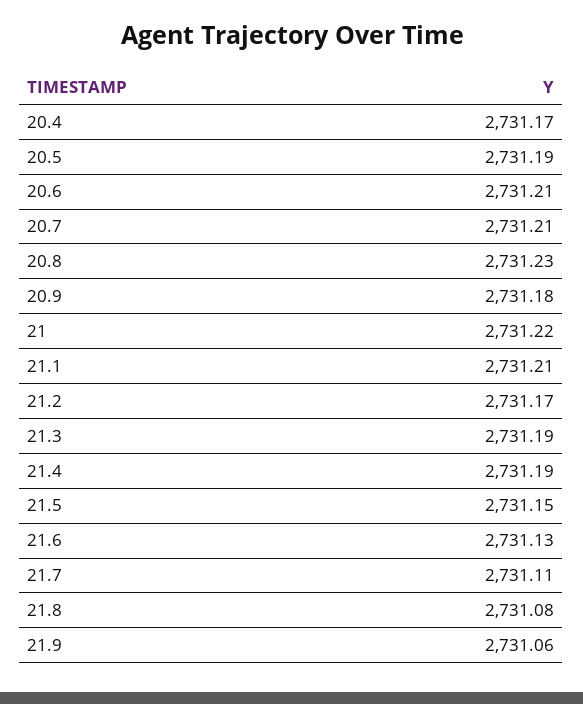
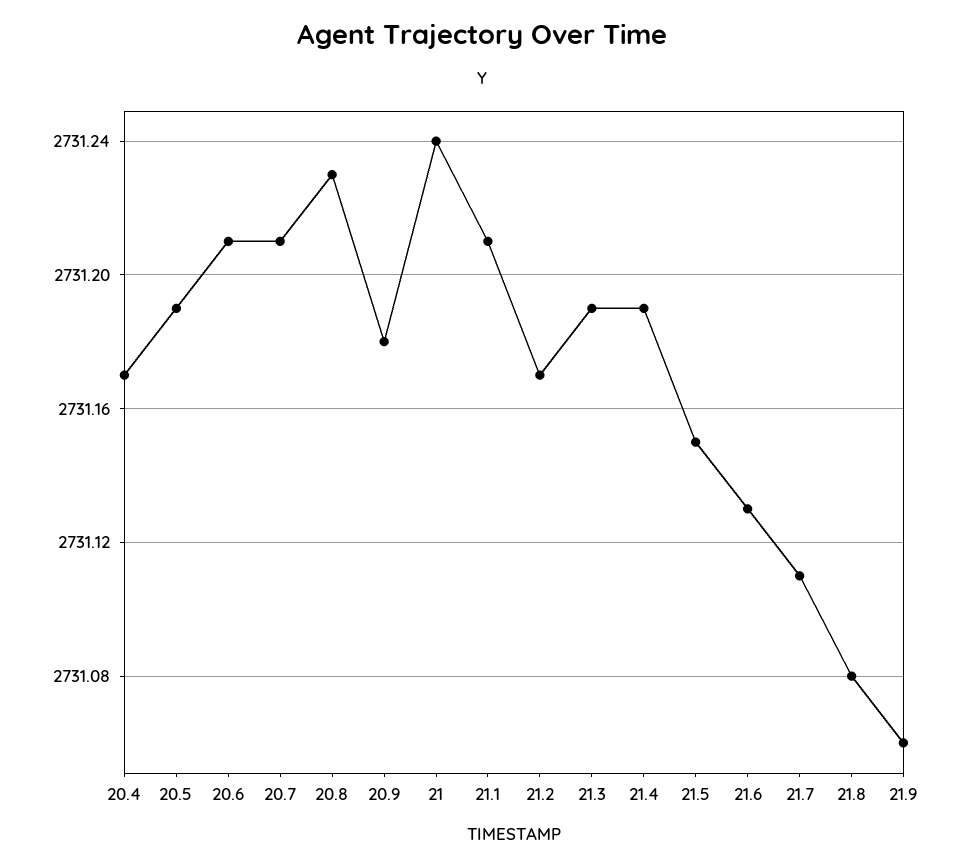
  {
    "20.4": 2731.17,
    "20.5": 2731.19,
    "20.6": 2731.21,
    "20.7": 2731.21,
    "20.8": 2731.23,
    "20.9": 2731.18,
-   "21": 2731.22,
+   "21": 2731.24,
    "21.1": 2731.21,
    "21.2": 2731.17,
    "21.3": 2731.19,
    "21.4": 2731.19,
    "21.5": 2731.15,
    "21.6": 2731.13,
    "21.7": 2731.11,
    "21.8": 2731.08,
    "21.9": 2731.06
  }

